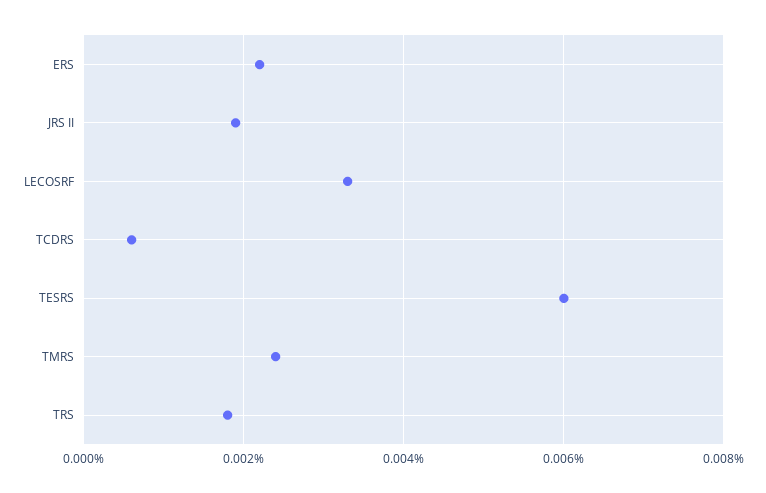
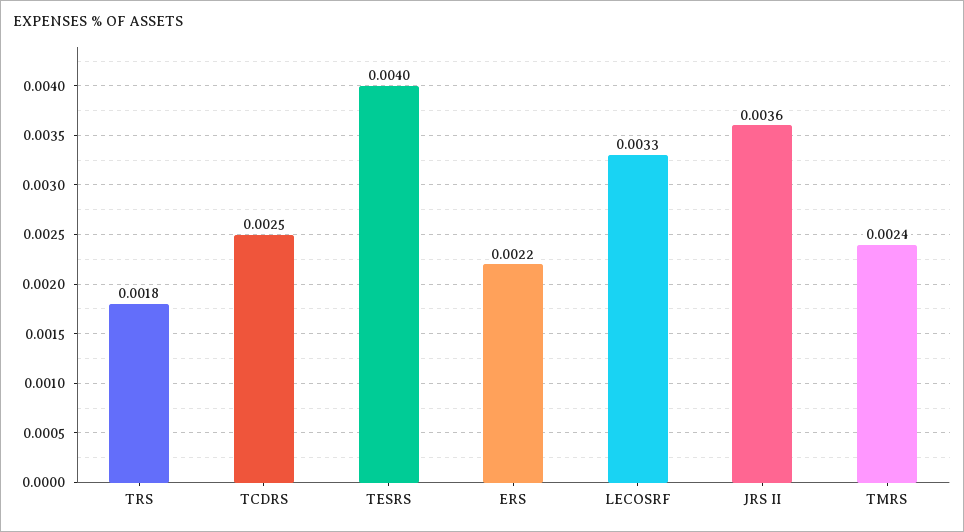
  {
    "ERS": 0.0022,
-   "JRS II": 0.002,
+   "JRS II": 0.0036,
    "LECOSRF": 0.0033,
-   "TCDRS": 0.0005,
+   "TCDRS": 0.0025,
-   "TESRS": 0.006,
+   "TESRS": 0.004,
    "TMRS": 0.0024,
    "TRS": 0.0018
  }

